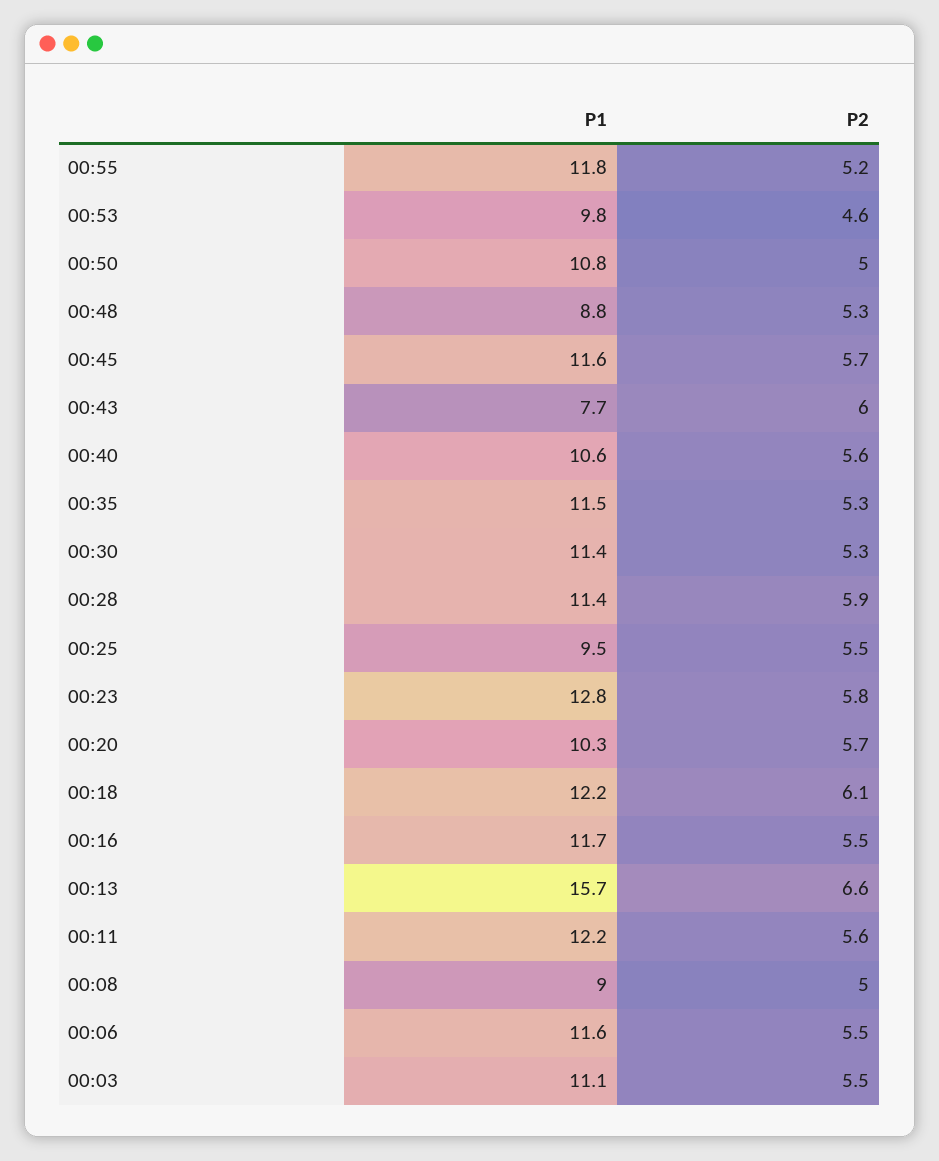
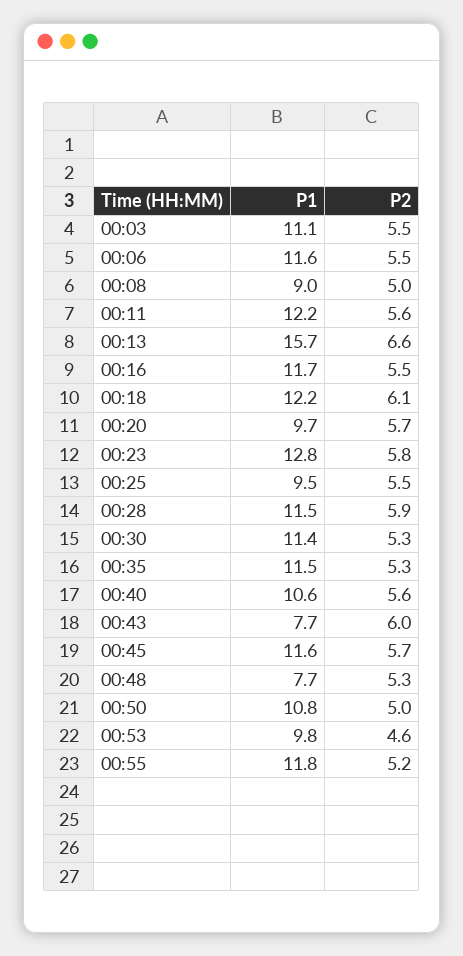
  {
    "P1": {
      "00:55": 11.8,
      "00:53": 9.8,
      "00:50": 10.8,
-     "00:48": 8.8,
+     "00:48": 7.7,
      "00:45": 11.6,
      "00:43": 7.7,
      "00:40": 10.6,
      "00:35": 11.5,
      "00:30": 11.4,
-     "00:28": 11.4,
+     "00:28": 11.5,
      "00:25": 9.5,
      "00:23": 12.8,
-     "00:20": 10.3,
+     "00:20": 9.7,
      "00:18": 12.2,
      "00:16": 11.7,
      "00:13": 15.7,
      "00:11": 12.2,
      "00:08": 9,
      "00:06": 11.6,
      "00:03": 11.1
    },
    "P2": {
      "00:55": 5.2,
      "00:53": 4.6,
      "00:50": 5,
      "00:48": 5.3,
      "00:45": 5.7,
      "00:43": 6,
      "00:40": 5.6,
      "00:35": 5.3,
      "00:30": 5.3,
      "00:28": 5.9,
      "00:25": 5.5,
      "00:23": 5.8,
      "00:20": 5.7,
      "00:18": 6.1,
      "00:16": 5.5,
      "00:13": 6.6,
      "00:11": 5.6,
      "00:08": 5,
      "00:06": 5.5,
      "00:03": 5.5
    }
  }

